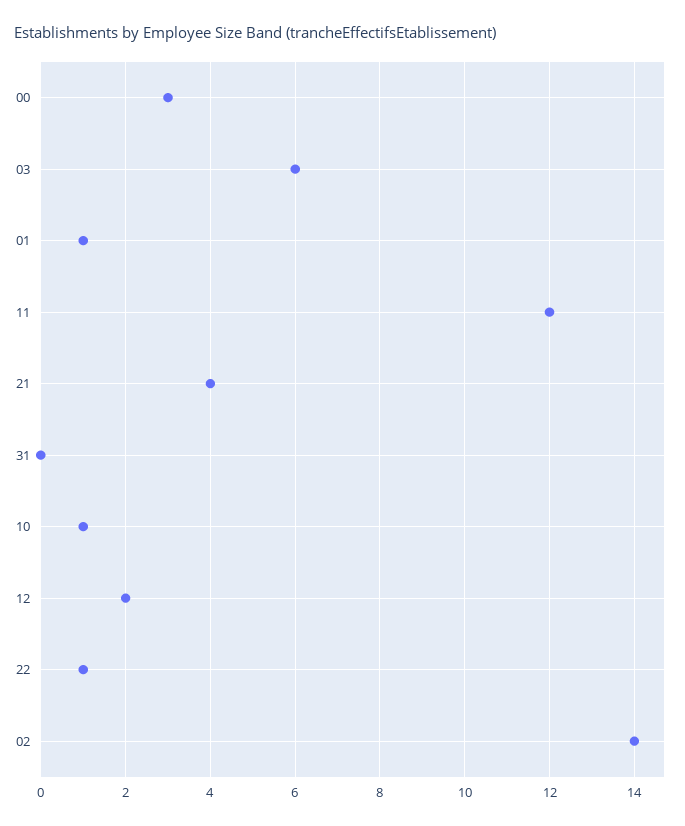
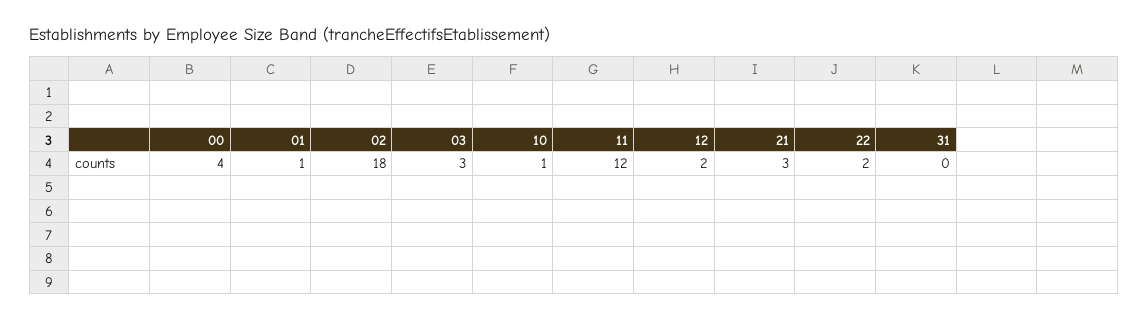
  {
-   "00": 3,
+   "00": 4,
-   "03": 6,
+   "03": 3,
    "01": 1,
    "11": 12,
-   "21": 4,
+   "21": 3,
    "31": 0,
    "10": 1,
    "12": 2,
-   "22": 1,
+   "22": 2,
-   "02": 14
+   "02": 18
  }

